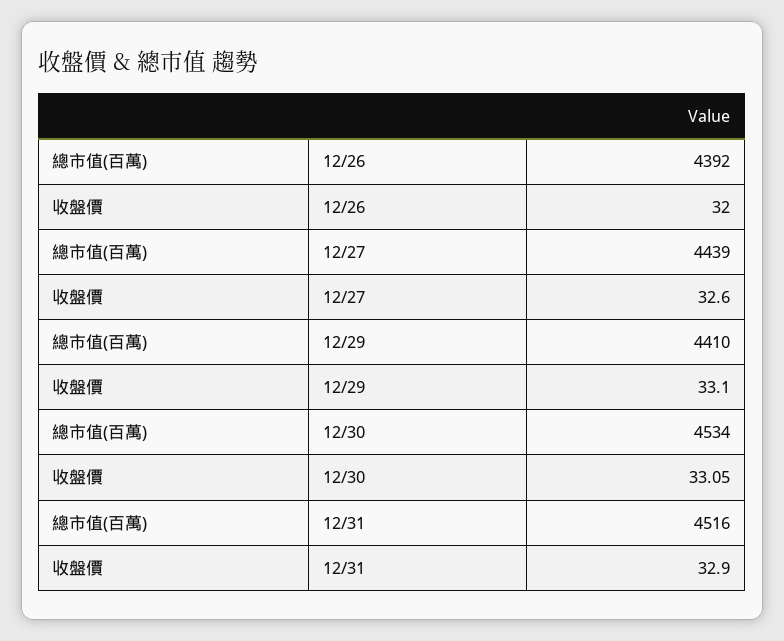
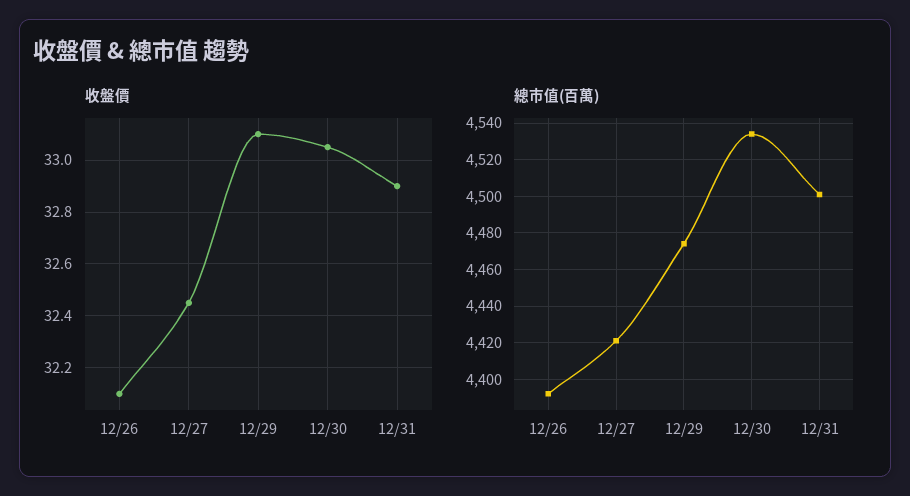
  {
    "總市值(百萬)": {
      "12/26": 4392,
-     "12/27": 4439,
+     "12/27": 4420,
-     "12/29": 4410,
+     "12/29": 4475,
      "12/30": 4534,
-     "12/31": 4516
+     "12/31": 4500
    },
    "收盤價": {
-     "12/26": 32,
+     "12/26": 32.1,
-     "12/27": 32.6,
+     "12/27": 32.45,
      "12/29": 33.1,
      "12/30": 33.05,
      "12/31": 32.9
    }
  }

